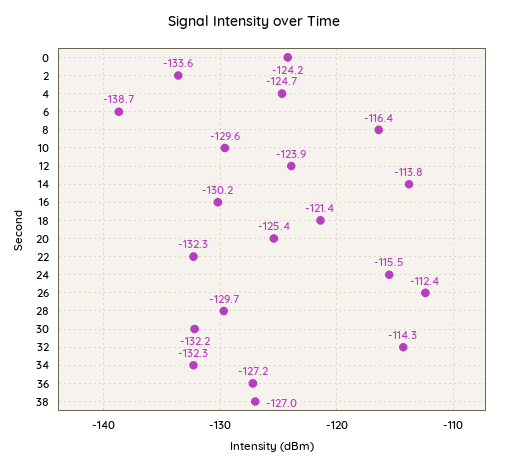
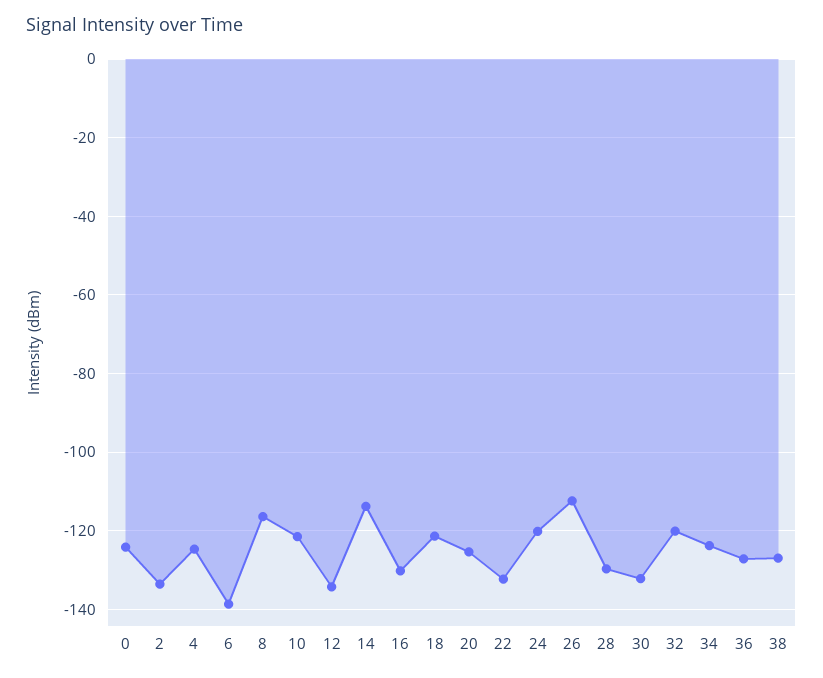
  {
    "0": -124.2,
    "2": -133.6,
    "4": -124.7,
    "6": -138.7,
    "8": -116.4,
-   "10": -129.6,
+   "10": -122,
-   "12": -123.9,
+   "12": -134,
    "14": -113.8,
    "16": -130.2,
    "18": -121.4,
    "20": -125.4,
    "22": -132.3,
-   "24": -115.5,
+   "24": -120,
    "26": -112.4,
    "28": -129.7,
    "30": -132.2,
-   "32": -114.3,
+   "32": -120,
-   "34": -132.3,
+   "34": -124,
    "36": -127.2,
    "38": -127
  }

